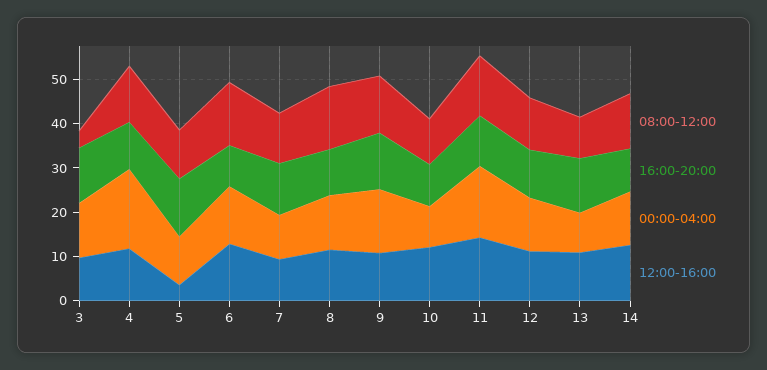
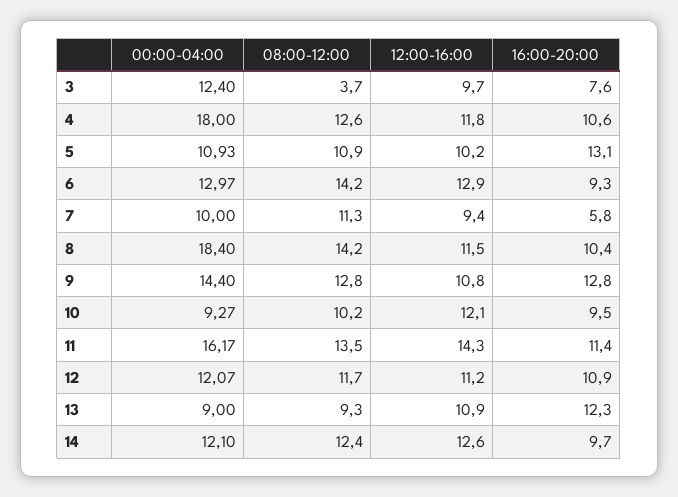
  {
    "08:00-12:00": {
      "3": 3.7,
      "4": 12.6,
      "5": 10.9,
      "6": 14.2,
      "7": 11.3,
      "8": 14.2,
      "9": 12.8,
      "10": 10.2,
      "11": 13.5,
      "12": 11.7,
      "13": 9.3,
      "14": 12.4
    },
    "16:00-20:00": {
-     "3": 12,
+     "3": 7.6,
      "4": 10.6,
      "5": 13.1,
      "6": 9.3,
-     "7": 12,
+     "7": 5.8,
      "8": 10.4,
      "9": 12.8,
      "10": 9.5,
      "11": 11.4,
      "12": 10.9,
      "13": 12.3,
      "14": 9.7
    },
    "00:00-04:00": {
      "3": 12.4,
      "4": 18,
      "5": 10.93,
      "6": 12.97,
      "7": 10,
-     "8": 12,
+     "8": 18.4,
      "9": 14.4,
      "10": 9.27,
      "11": 16.17,
      "12": 12.07,
      "13": 9,
      "14": 12.1
    },
    "12:00-16:00": {
      "3": 9.7,
      "4": 11.8,
-     "5": 4,
+     "5": 10.2,
      "6": 12.9,
      "7": 9.4,
      "8": 11.5,
      "9": 10.8,
      "10": 12.1,
      "11": 14.3,
      "12": 11.2,
      "13": 10.9,
      "14": 12.6
    }
  }

